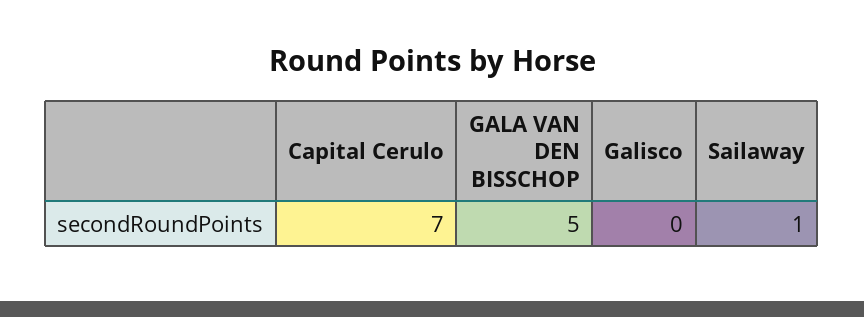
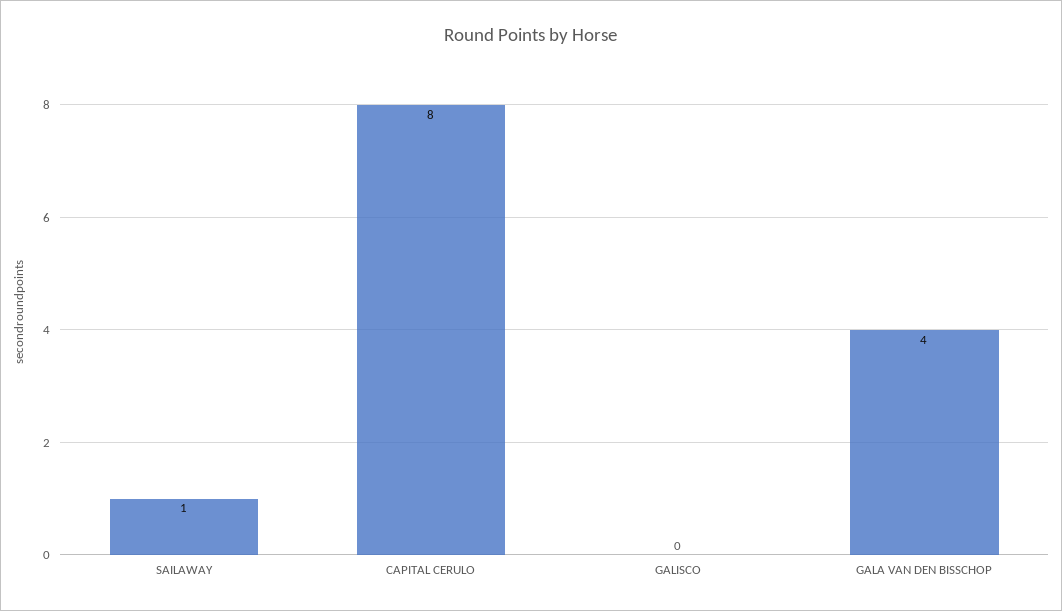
  {
-   "Capital Cerulo": 7,
+   "Capital Cerulo": 8,
-   "GALA VAN DEN BISSCHOP": 5,
+   "GALA VAN DEN BISSCHOP": 4,
    "Galisco": 0,
    "Sailaway": 1
  }

